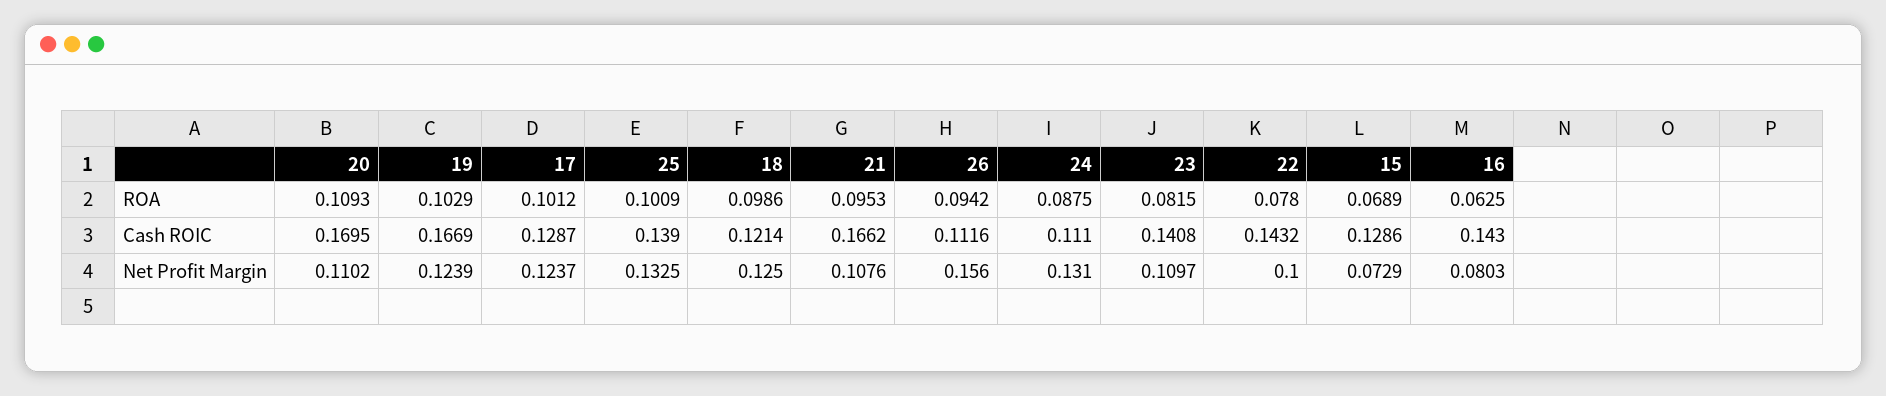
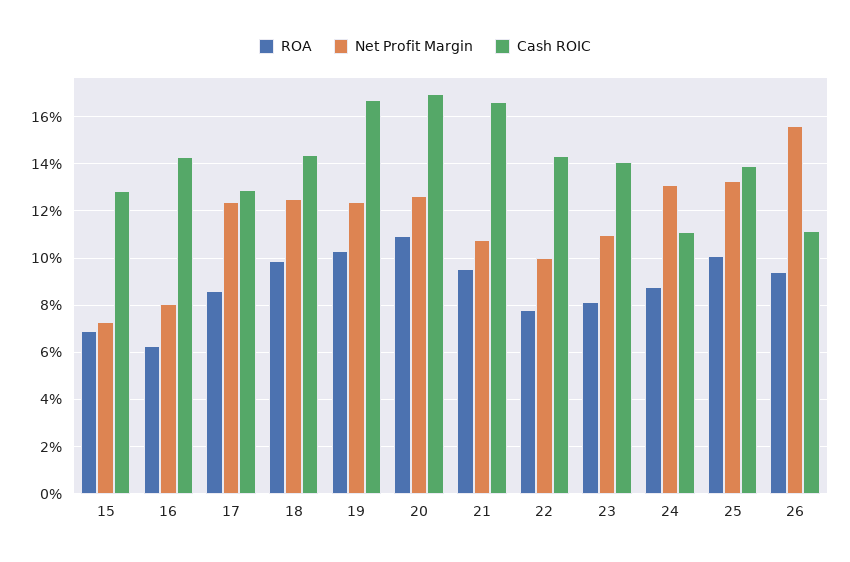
  {
    "ROA": {
      "20": 0.1093,
      "19": 0.1029,
-     "17": 0.1012,
+     "17": 0.085,
      "25": 0.1009,
      "18": 0.0986,
      "21": 0.0953,
      "26": 0.0942,
      "24": 0.0875,
      "23": 0.0815,
      "22": 0.078,
      "15": 0.0689,
      "16": 0.0625
    },
    "Cash ROIC": {
      "20": 0.1695,
      "19": 0.1669,
      "17": 0.1287,
      "25": 0.139,
-     "18": 0.1214,
+     "18": 0.145,
      "21": 0.1662,
      "26": 0.1116,
      "24": 0.111,
      "23": 0.1408,
      "22": 0.1432,
      "15": 0.1286,
      "16": 0.143
    },
    "Net Profit Margin": {
-     "20": 0.1102,
+     "20": 0.125,
      "19": 0.1239,
      "17": 0.1237,
      "25": 0.1325,
      "18": 0.125,
      "21": 0.1076,
      "26": 0.156,
      "24": 0.131,
      "23": 0.1097,
      "22": 0.1,
      "15": 0.0729,
      "16": 0.0803
    }
  }

